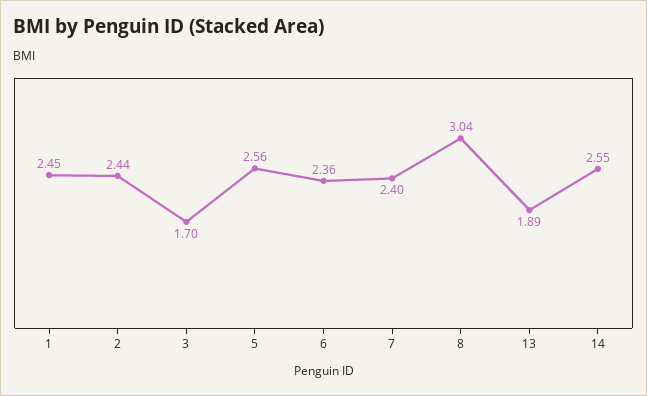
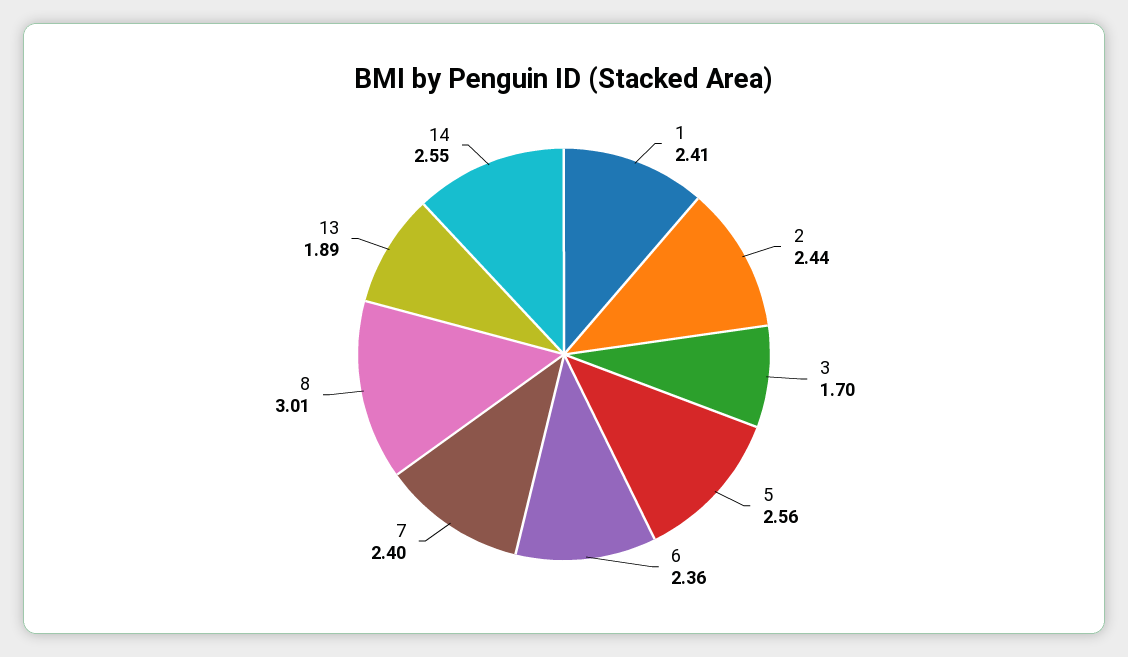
  {
-   "1": 2.45,
+   "1": 2.41,
    "2": 2.44,
    "3": 1.7,
    "5": 2.56,
    "6": 2.36,
    "7": 2.4,
-   "8": 3.04,
+   "8": 3.01,
    "13": 1.89,
    "14": 2.55
  }

